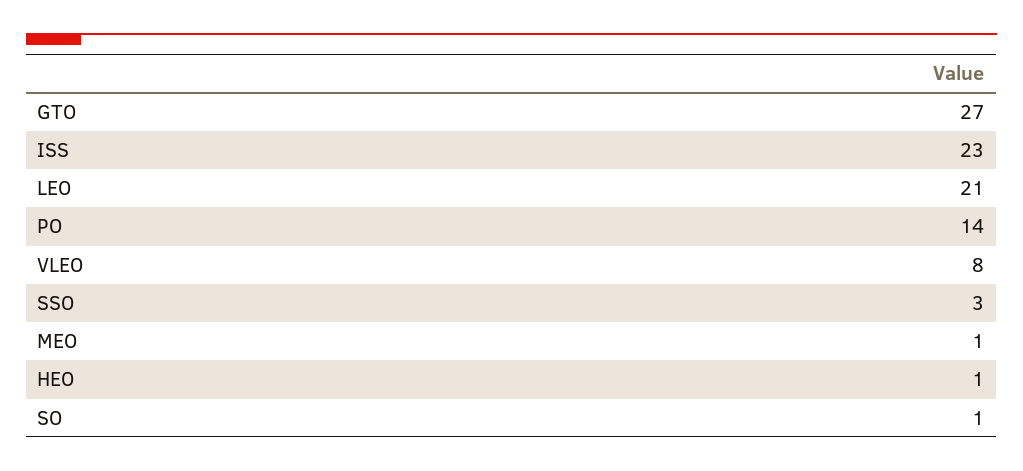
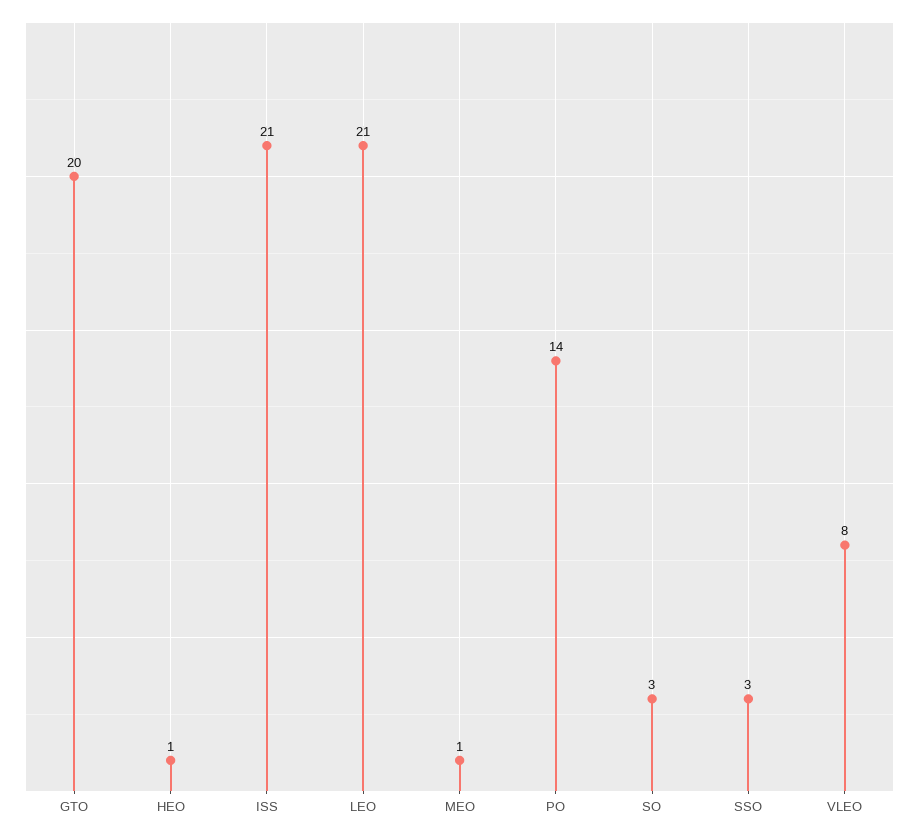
  {
-   "GTO": 27,
+   "GTO": 20,
-   "ISS": 23,
+   "ISS": 21,
    "LEO": 21,
    "PO": 14,
    "VLEO": 8,
    "SSO": 3,
    "MEO": 1,
    "HEO": 1,
-   "SO": 1
+   "SO": 3
  }

